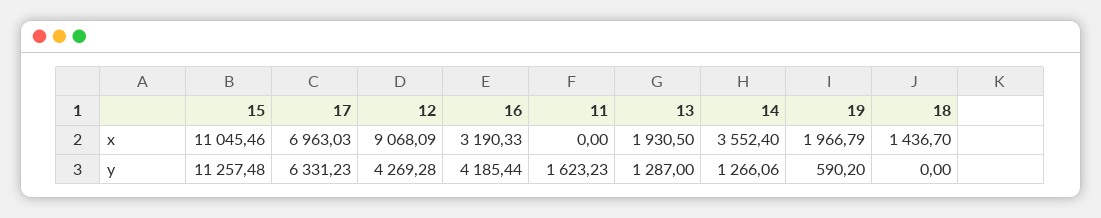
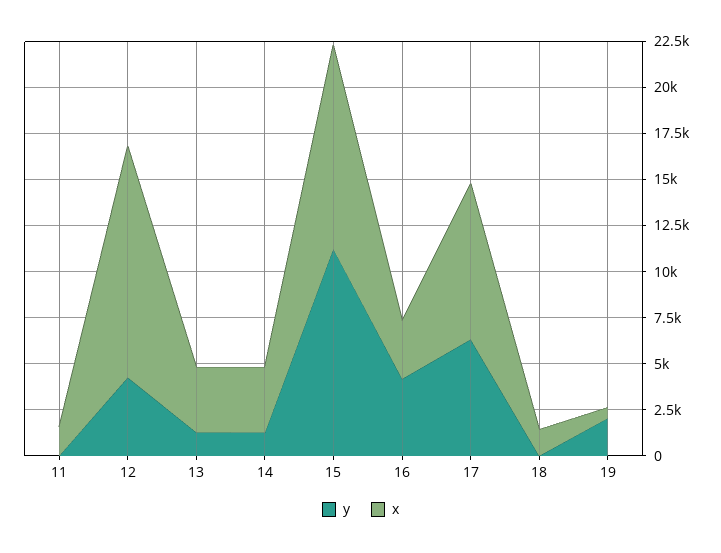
  {
    "x": {
      "15": 11045.46,
-     "17": 6963.03,
+     "17": 8500,
-     "12": 9068.09,
+     "12": 12500,
      "16": 3190.33,
-     "11": 0,
+     "11": 1500,
-     "13": 1930.5,
+     "13": 3500,
      "14": 3552.4,
-     "19": 1966.79,
+     "19": 500,
      "18": 1436.7
    },
    "y": {
      "15": 11257.48,
      "17": 6331.23,
      "12": 4269.28,
      "16": 4185.44,
-     "11": 1623.23,
+     "11": 0,
      "13": 1287,
      "14": 1266.06,
-     "19": 590.2,
+     "19": 2000,
      "18": 0
    }
  }

